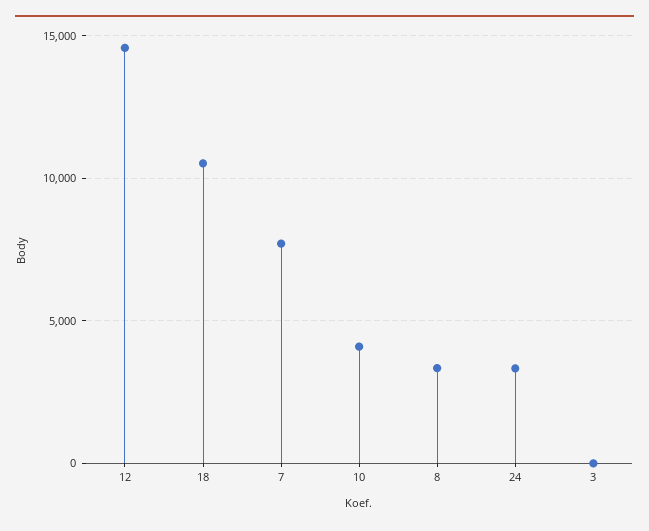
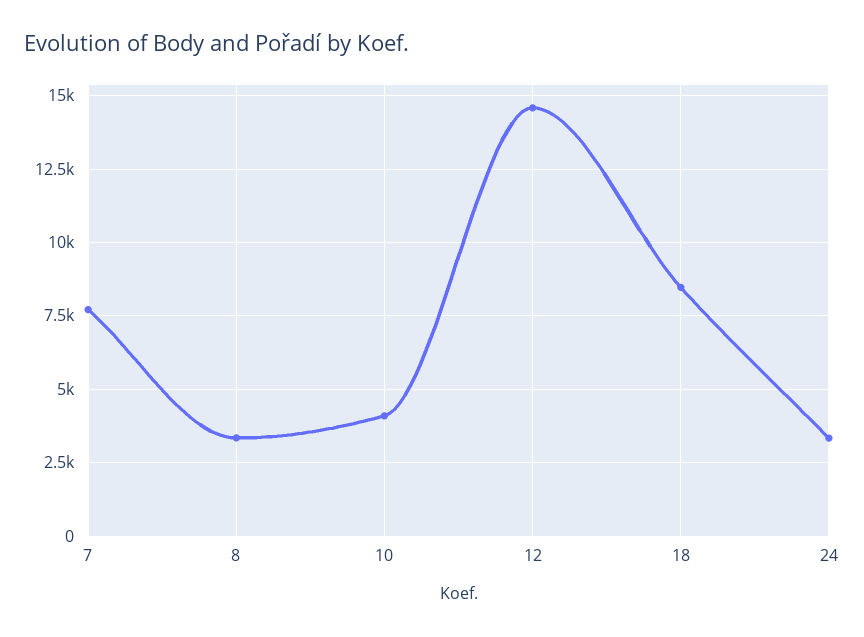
  {
    "12": 14500,
-   "18": 10500,
+   "18": 8500,
    "7": 7750,
    "10": 4000,
    "8": 3250,
-   "24": 3250,
+   "24": 3250
-   "3": 0
  }

